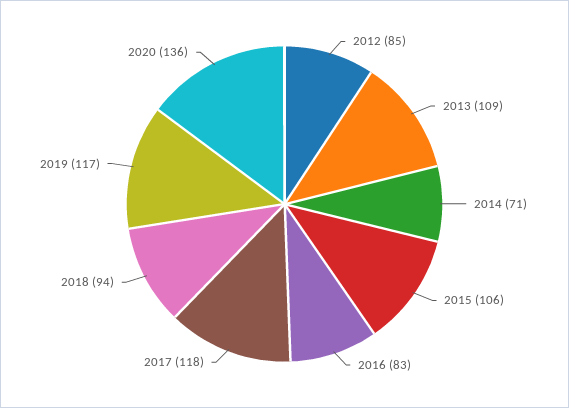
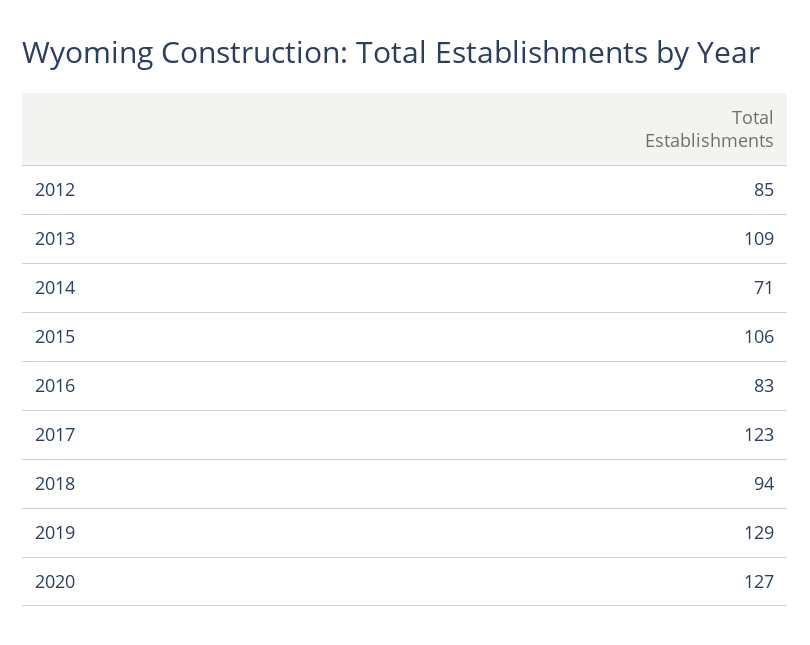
  {
    "2012": 85,
    "2013": 109,
    "2014": 71,
    "2015": 106,
    "2016": 83,
-   "2017": 118,
+   "2017": 123,
    "2018": 94,
-   "2019": 117,
+   "2019": 129,
-   "2020": 136
+   "2020": 127
  }

